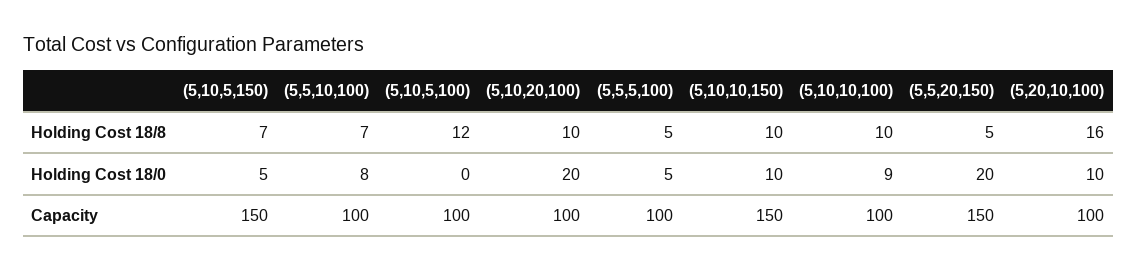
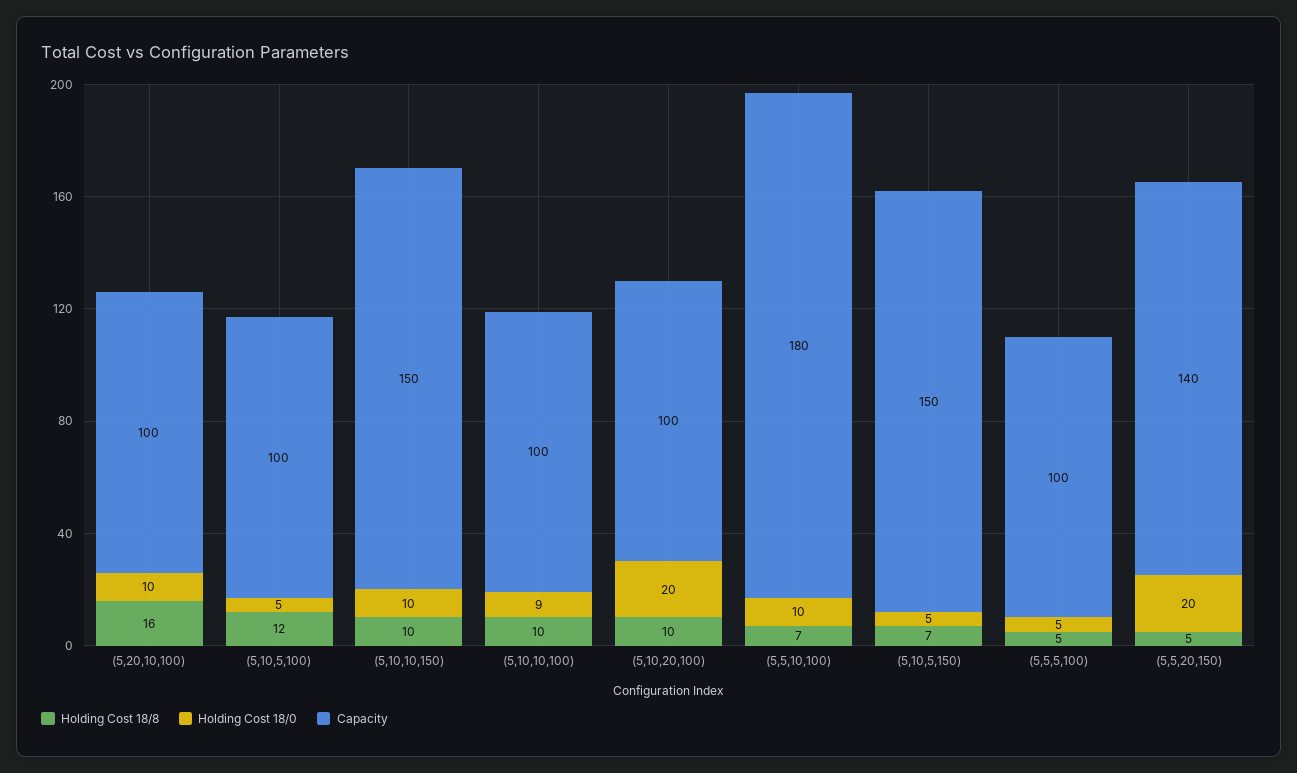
  {
    "Holding Cost 18/8": {
      "(5,10,5,150)": 7,
      "(5,5,10,100)": 7,
      "(5,10,5,100)": 12,
      "(5,10,20,100)": 10,
      "(5,5,5,100)": 5,
      "(5,10,10,150)": 10,
      "(5,10,10,100)": 10,
      "(5,5,20,150)": 5,
      "(5,20,10,100)": 16
    },
    "Holding Cost 18/0": {
      "(5,10,5,150)": 5,
-     "(5,5,10,100)": 8,
+     "(5,5,10,100)": 10,
-     "(5,10,5,100)": 0,
+     "(5,10,5,100)": 5,
      "(5,10,20,100)": 20,
      "(5,5,5,100)": 5,
      "(5,10,10,150)": 10,
      "(5,10,10,100)": 9,
      "(5,5,20,150)": 20,
      "(5,20,10,100)": 10
    },
    "Capacity": {
      "(5,10,5,150)": 150,
-     "(5,5,10,100)": 100,
+     "(5,5,10,100)": 180,
      "(5,10,5,100)": 100,
      "(5,10,20,100)": 100,
      "(5,5,5,100)": 100,
      "(5,10,10,150)": 150,
      "(5,10,10,100)": 100,
-     "(5,5,20,150)": 150,
+     "(5,5,20,150)": 140,
      "(5,20,10,100)": 100
    }
  }

